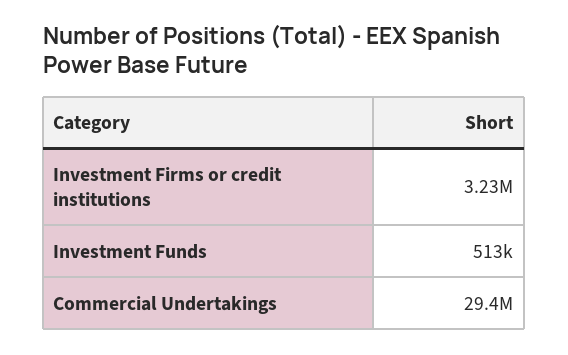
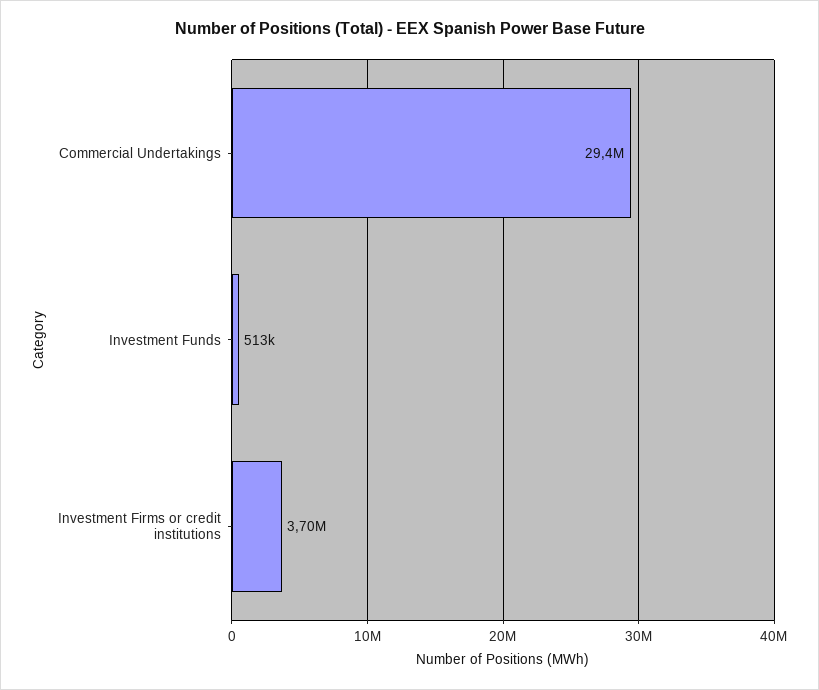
  {
-   "Investment Firms or credit institutions": 3230000,
+   "Investment Firms or credit institutions": 3700000,
    "Investment Funds": 513000,
    "Commercial Undertakings": 29400000
  }

